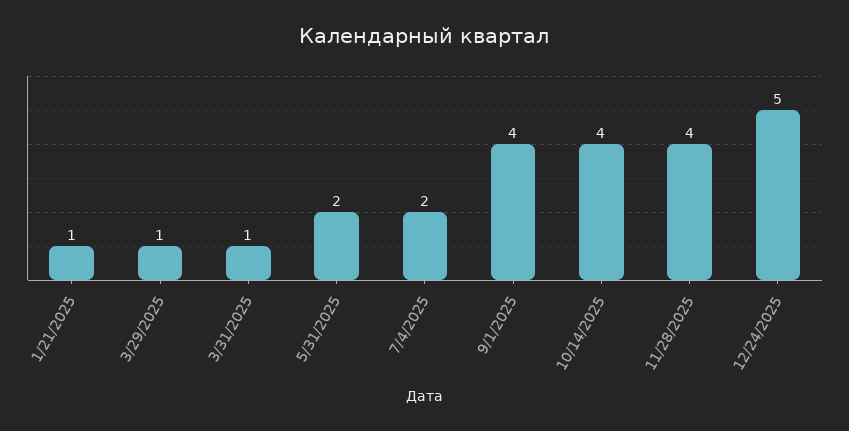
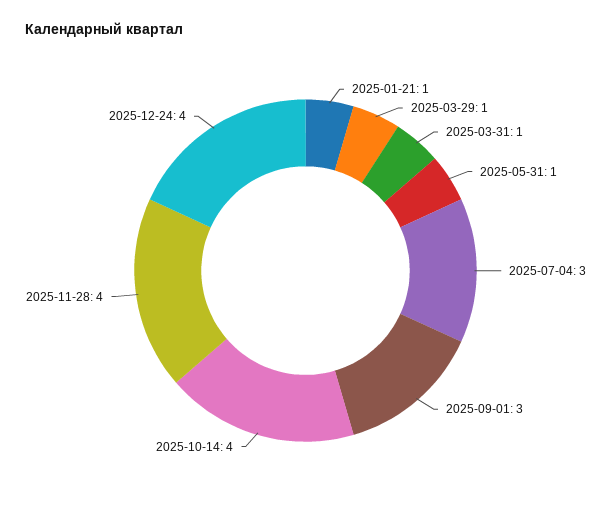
  {
    "1/21/2025": 1,
    "3/29/2025": 1,
    "3/31/2025": 1,
-   "5/31/2025": 2,
+   "5/31/2025": 1,
-   "7/4/2025": 2,
+   "7/4/2025": 3,
-   "9/1/2025": 4,
+   "9/1/2025": 3,
    "10/14/2025": 4,
    "11/28/2025": 4,
-   "12/24/2025": 5
+   "12/24/2025": 4
  }

